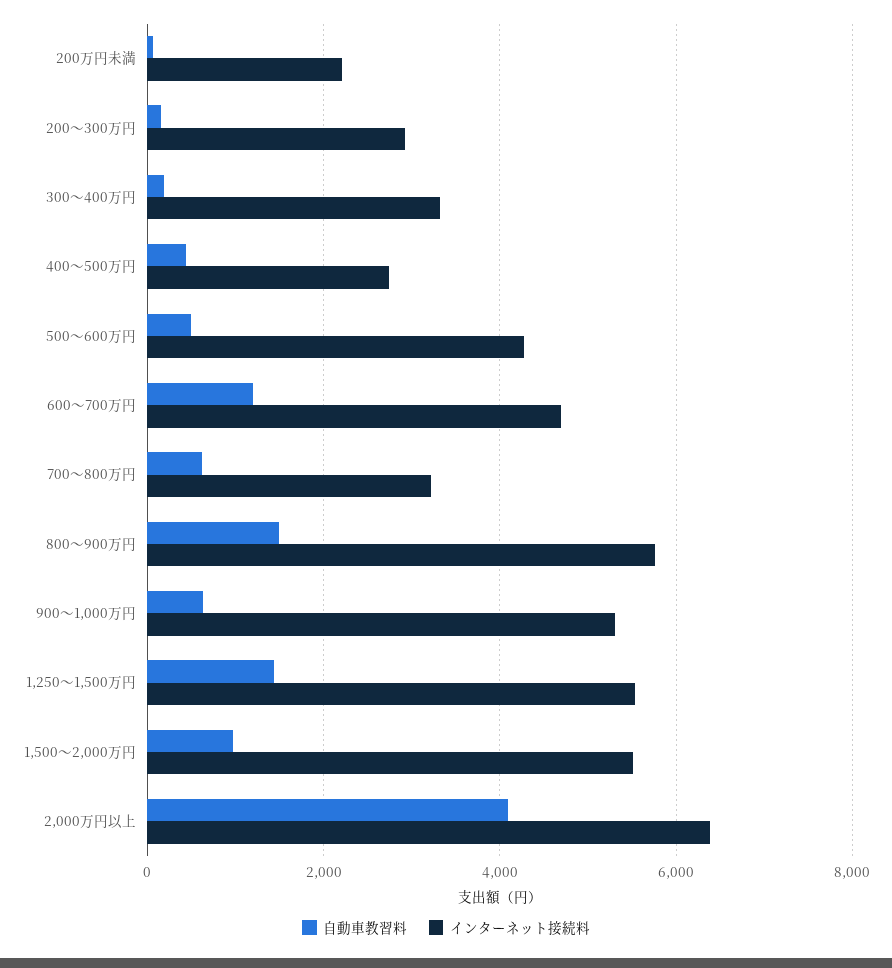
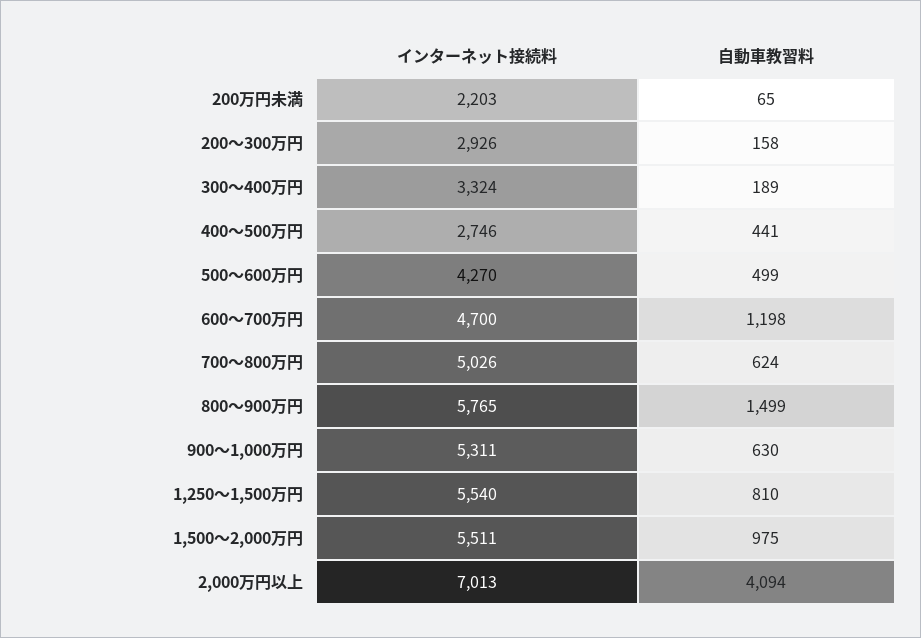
  {
    "自動車教習料": {
      "200万円未満": 65,
      "200～300万円": 158,
      "300～400万円": 189,
      "400～500万円": 441,
      "500～600万円": 499,
      "600～700万円": 1198,
      "700～800万円": 624,
      "800～900万円": 1499,
      "900～1,000万円": 630,
-     "1,250～1,500万円": 1400,
+     "1,250～1,500万円": 810,
      "1,500～2,000万円": 975,
      "2,000万円以上": 4094
    },
    "インターネット接続料": {
      "200万円未満": 2203,
      "200～300万円": 2926,
      "300～400万円": 3324,
      "400～500万円": 2746,
      "500～600万円": 4270,
      "600～700万円": 4700,
-     "700～800万円": 3200,
+     "700～800万円": 5026,
      "800～900万円": 5765,
      "900～1,000万円": 5311,
      "1,250～1,500万円": 5540,
      "1,500～2,000万円": 5511,
-     "2,000万円以上": 6400
+     "2,000万円以上": 7013
    }
  }

